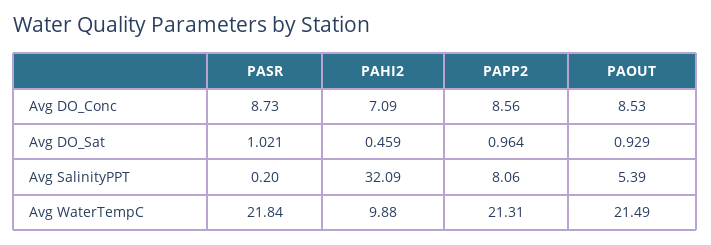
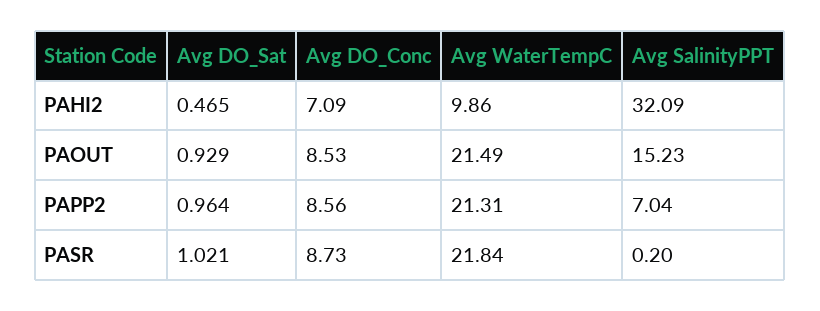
  {
    "PASR": {
      "Avg DO_Conc": 8.73,
      "Avg DO_Sat": 1.021,
      "Avg SalinityPPT": 0.2,
      "Avg WaterTempC": 21.84
    },
    "PAHI2": {
      "Avg DO_Conc": 7.09,
-     "Avg DO_Sat": 0.459,
+     "Avg DO_Sat": 0.465,
      "Avg SalinityPPT": 32.09,
-     "Avg WaterTempC": 9.88
+     "Avg WaterTempC": 9.86
    },
    "PAPP2": {
      "Avg DO_Conc": 8.56,
      "Avg DO_Sat": 0.964,
-     "Avg SalinityPPT": 8.06,
+     "Avg SalinityPPT": 7.04,
      "Avg WaterTempC": 21.31
    },
    "PAOUT": {
      "Avg DO_Conc": 8.53,
      "Avg DO_Sat": 0.929,
-     "Avg SalinityPPT": 5.39,
+     "Avg SalinityPPT": 15.23,
      "Avg WaterTempC": 21.49
    }
  }

